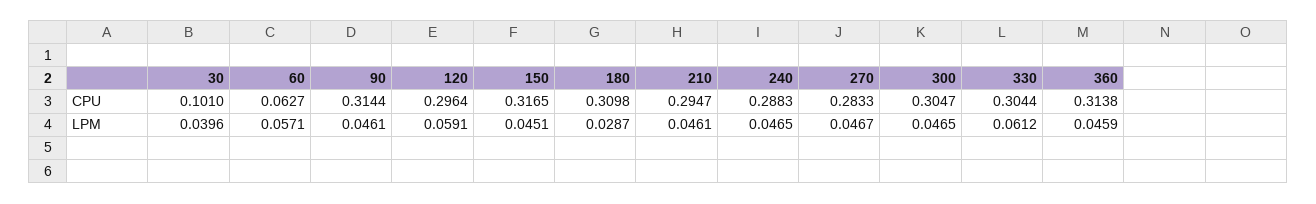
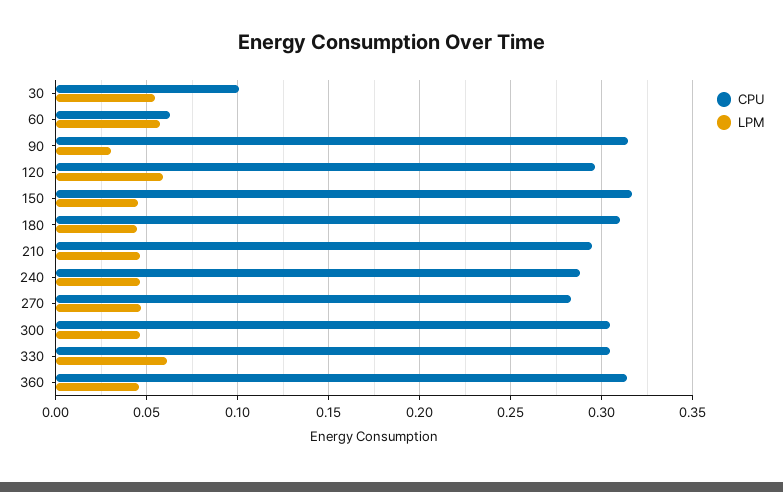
  {
    "CPU": {
      "30": 0.101,
      "60": 0.0627,
      "90": 0.3144,
      "120": 0.2964,
      "150": 0.3165,
      "180": 0.3098,
      "210": 0.2947,
      "240": 0.2883,
      "270": 0.2833,
      "300": 0.3047,
      "330": 0.3044,
      "360": 0.3138
    },
    "LPM": {
-     "30": 0.0396,
+     "30": 0.055,
      "60": 0.0571,
-     "90": 0.0461,
+     "90": 0.03,
      "120": 0.0591,
      "150": 0.0451,
-     "180": 0.0287,
+     "180": 0.045,
      "210": 0.0461,
      "240": 0.0465,
      "270": 0.0467,
      "300": 0.0465,
      "330": 0.0612,
      "360": 0.0459
    }
  }

